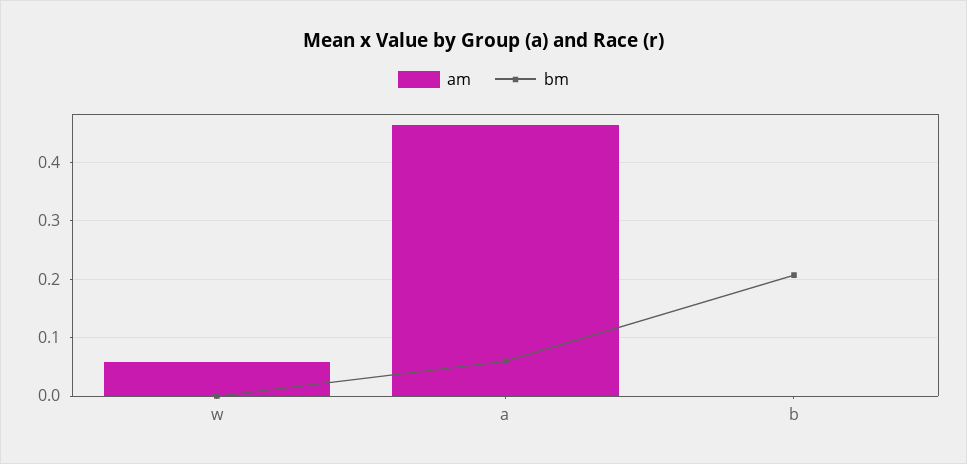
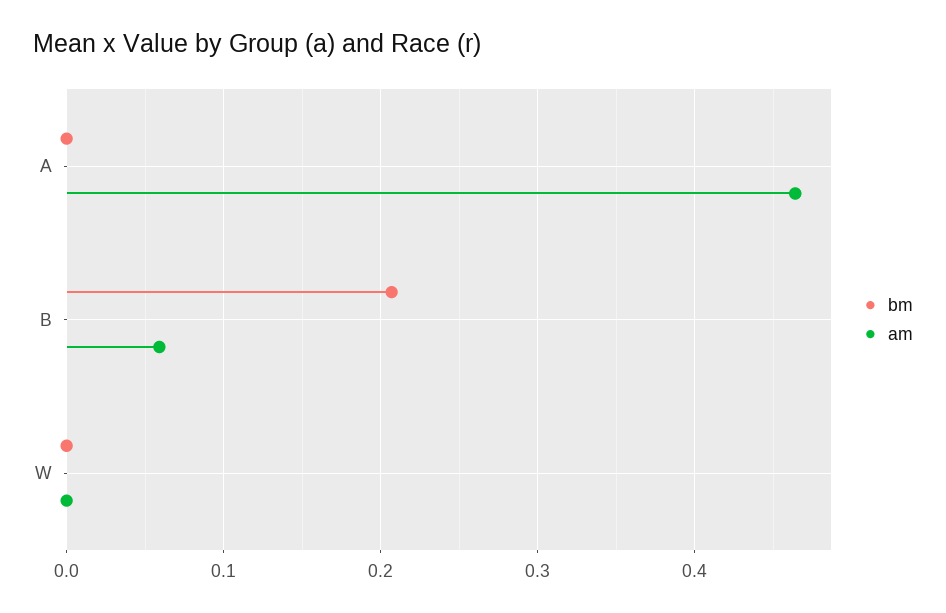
  {
    "am": {
-     "w": 0.06,
+     "w": 0,
      "a": 0.46,
-     "b": 0
+     "b": 0.06
    },
    "bm": {
      "w": 0,
-     "a": 0.06,
+     "a": 0,
      "b": 0.21
    }
  }

